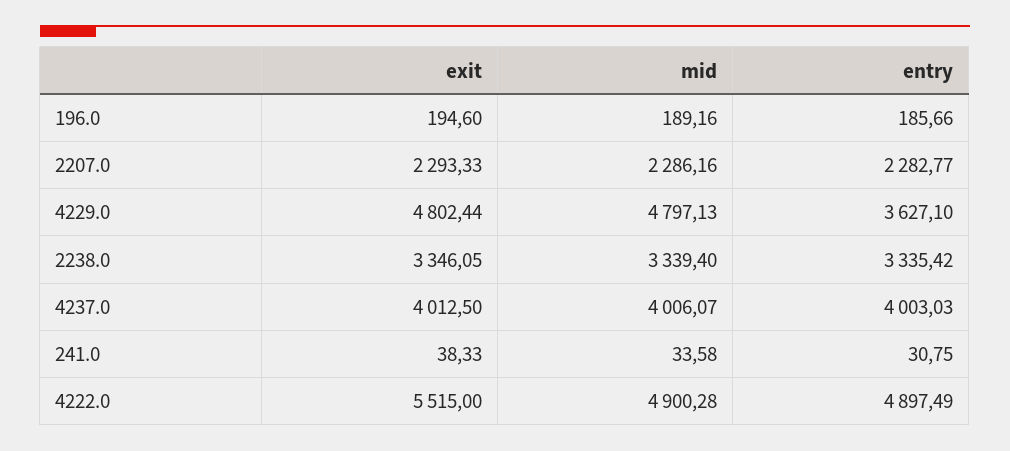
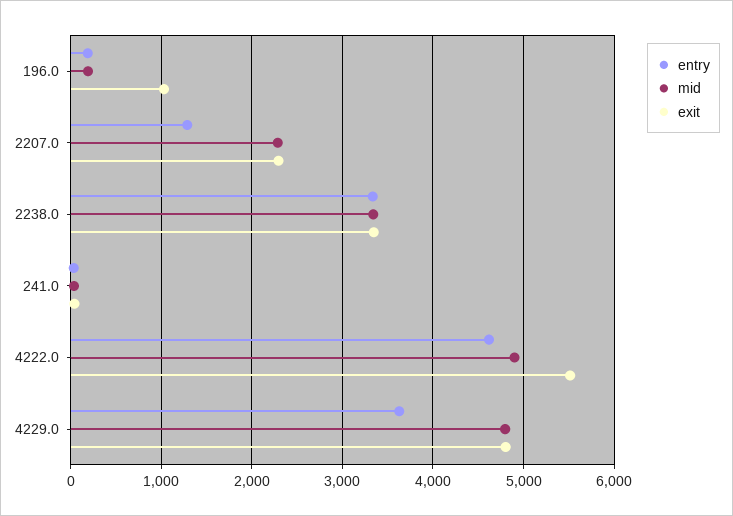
  {
    "exit": {
-     "196.0": 194.6,
+     "196.0": 1000,
      "2207.0": 2293.33,
      "4229.0": 4802.44,
      "2238.0": 3346.05,
-     "4237.0": 4012.5,
      "241.0": 38.33,
      "4222.0": 5515
    },
    "mid": {
      "196.0": 189.16,
      "2207.0": 2286.16,
      "4229.0": 4797.13,
      "2238.0": 3339.4,
-     "4237.0": 4006.07,
      "241.0": 33.58,
      "4222.0": 4900.28
    },
    "entry": {
      "196.0": 185.66,
-     "2207.0": 2282.77,
+     "2207.0": 1300,
      "4229.0": 3627.1,
      "2238.0": 3335.42,
-     "4237.0": 4003.03,
      "241.0": 30.75,
-     "4222.0": 4897.49
+     "4222.0": 4600
    }
  }

